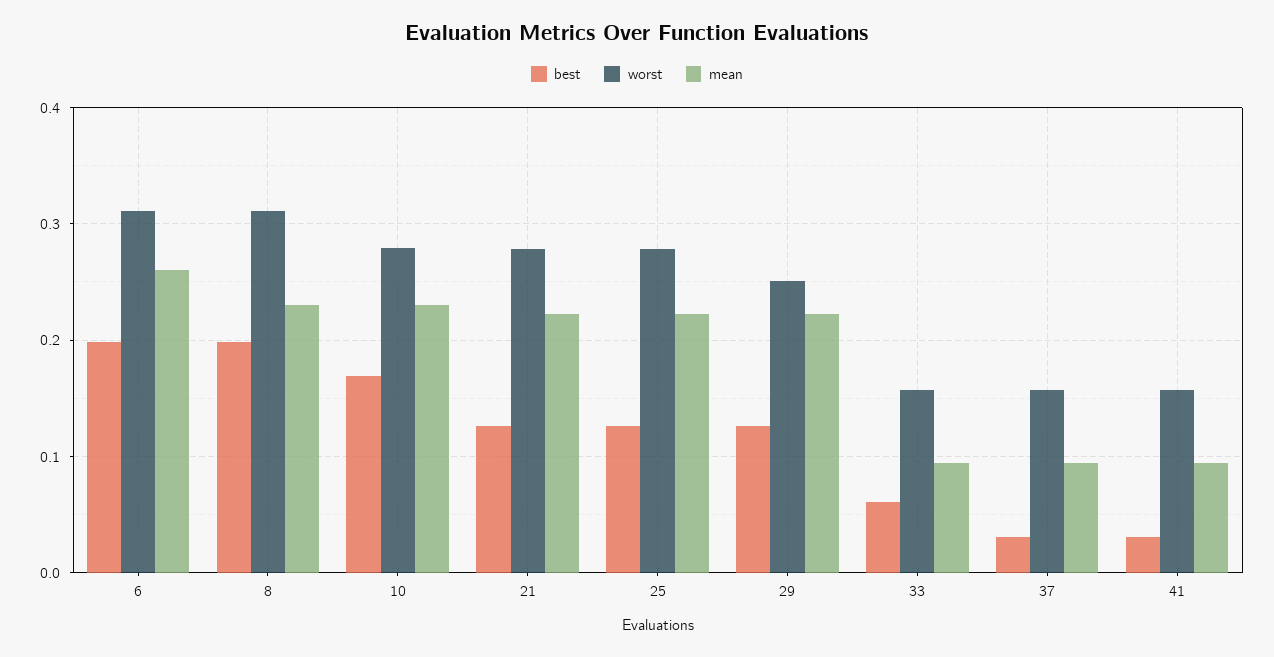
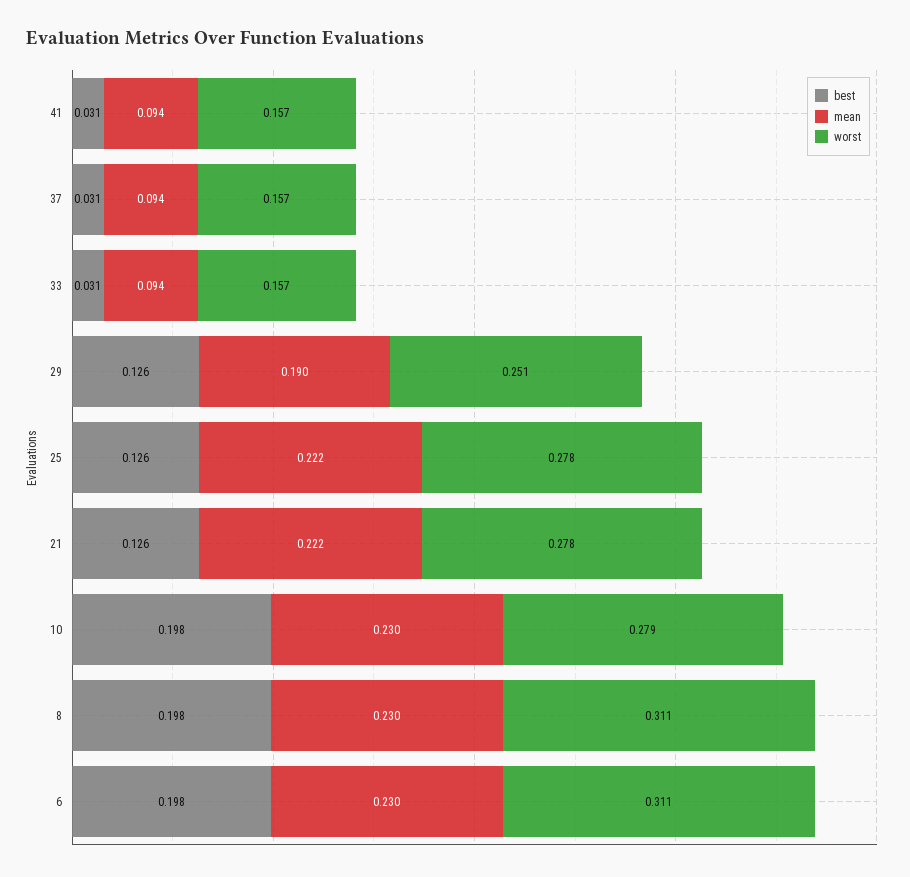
  {
    "best": {
      "6": 0.198,
      "8": 0.198,
-     "10": 0.17,
+     "10": 0.198,
      "21": 0.126,
      "25": 0.126,
      "29": 0.126,
-     "33": 0.06,
+     "33": 0.031,
      "37": 0.031,
      "41": 0.031
    },
    "worst": {
      "6": 0.311,
      "8": 0.311,
      "10": 0.279,
      "21": 0.278,
      "25": 0.278,
      "29": 0.251,
      "33": 0.157,
      "37": 0.157,
      "41": 0.157
    },
    "mean": {
-     "6": 0.26,
+     "6": 0.23,
      "8": 0.23,
      "10": 0.23,
      "21": 0.222,
      "25": 0.222,
-     "29": 0.22,
+     "29": 0.19,
      "33": 0.094,
      "37": 0.094,
      "41": 0.094
    }
  }

